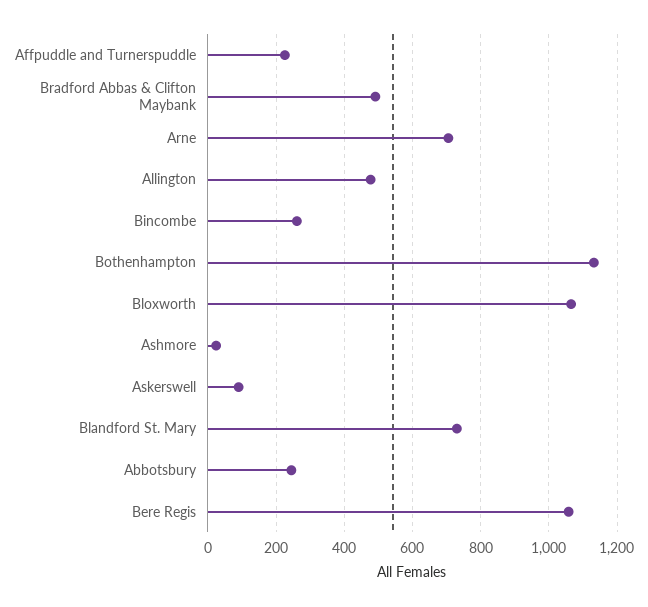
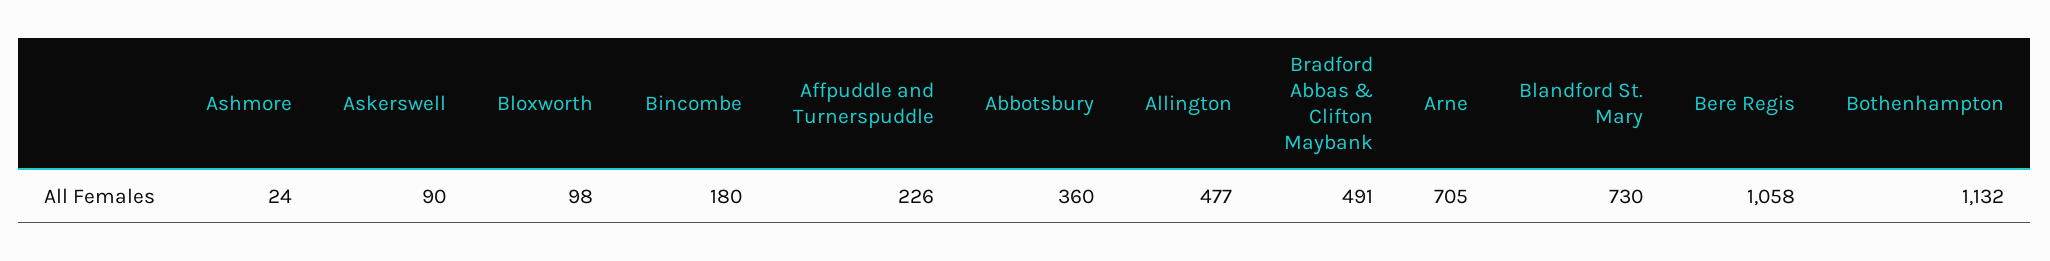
  {
    "Affpuddle and Turnerspuddle": 226,
    "Bradford Abbas & Clifton Maybank": 491,
    "Arne": 705,
    "Allington": 477,
-   "Bincombe": 260,
+   "Bincombe": 180,
    "Bothenhampton": 1132,
-   "Bloxworth": 1060,
+   "Bloxworth": 98,
    "Ashmore": 24,
    "Askerswell": 90,
    "Blandford St. Mary": 730,
-   "Abbotsbury": 240,
+   "Abbotsbury": 360,
    "Bere Regis": 1058
  }

